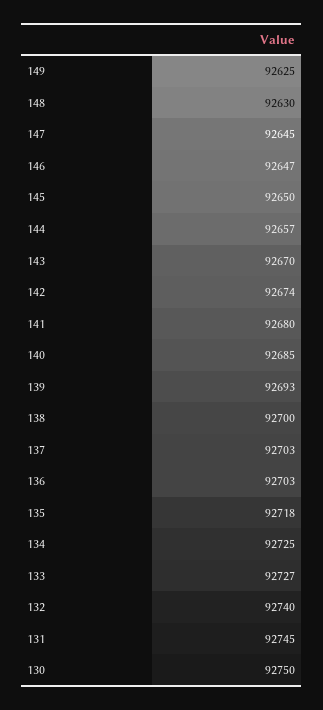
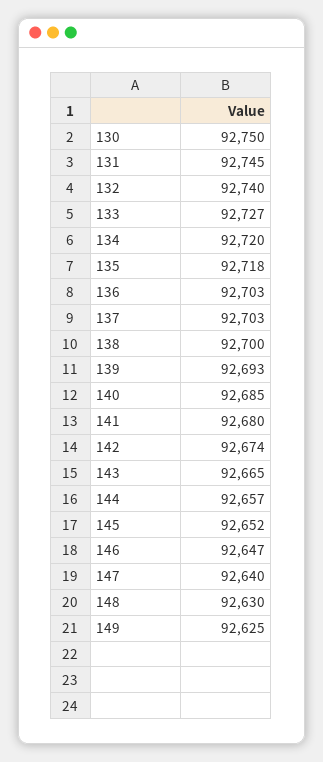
  {
    "149": 92625,
    "148": 92630,
-   "147": 92645,
+   "147": 92640,
    "146": 92647,
-   "145": 92650,
+   "145": 92652,
    "144": 92657,
-   "143": 92670,
+   "143": 92665,
    "142": 92674,
    "141": 92680,
    "140": 92685,
    "139": 92693,
    "138": 92700,
    "137": 92703,
    "136": 92703,
    "135": 92718,
-   "134": 92725,
+   "134": 92720,
    "133": 92727,
    "132": 92740,
    "131": 92745,
    "130": 92750
  }

